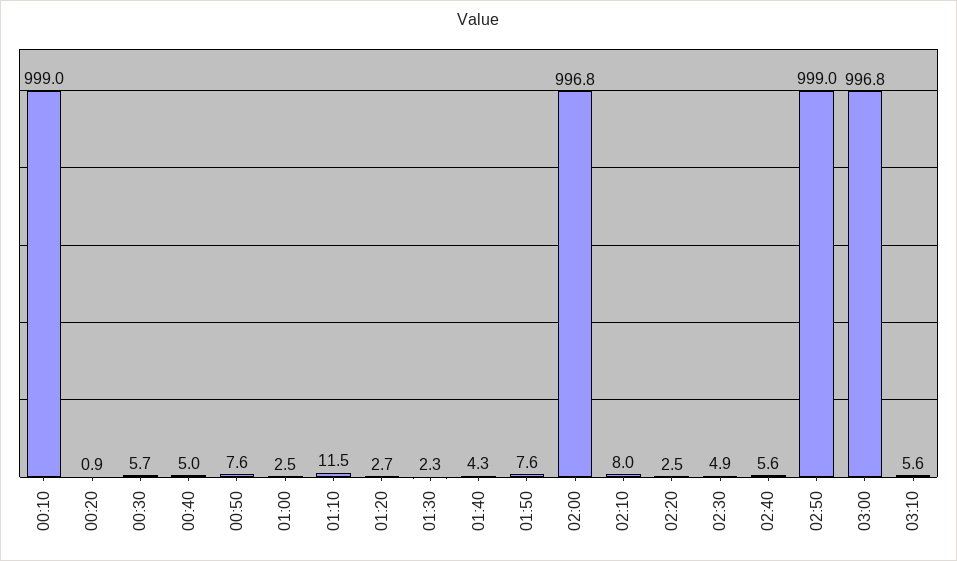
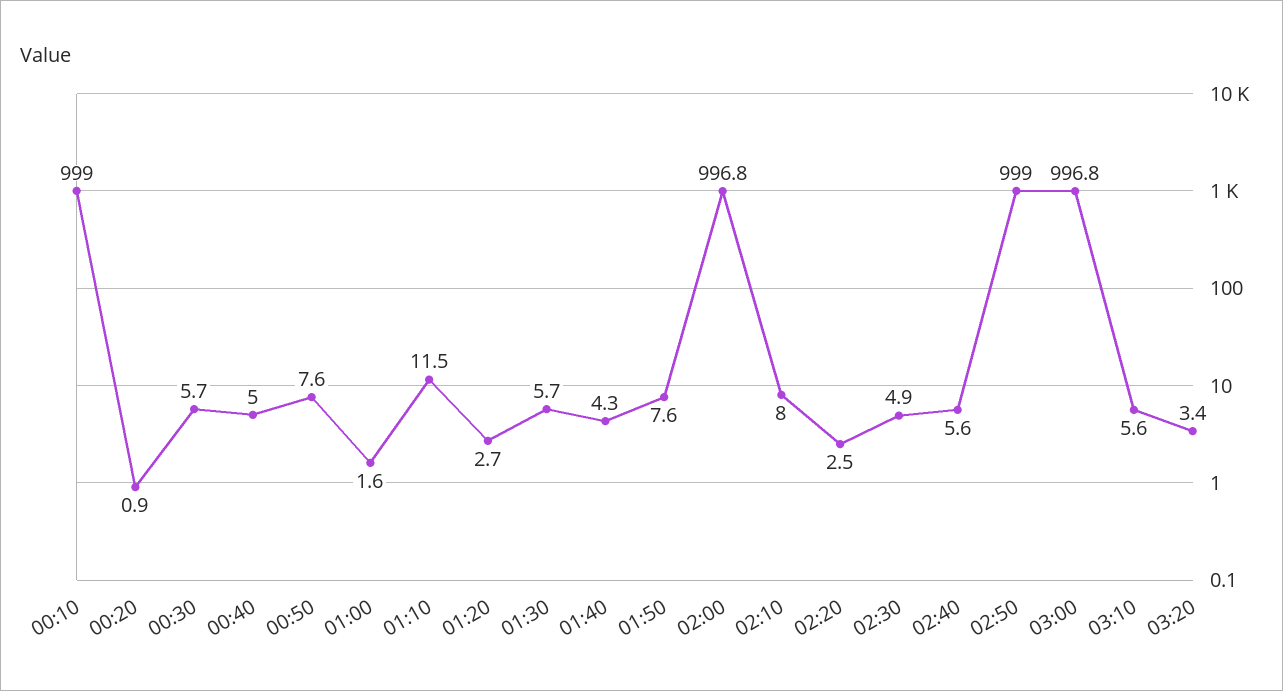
  {
    "00:10": 999,
    "00:20": 0.9,
    "00:30": 5.7,
    "00:40": 5,
    "00:50": 7.6,
-   "01:00": 2.5,
+   "01:00": 1.6,
    "01:10": 11.5,
    "01:20": 2.7,
-   "01:30": 2.3,
+   "01:30": 5.7,
    "01:40": 4.3,
    "01:50": 7.6,
    "02:00": 996.8,
    "02:10": 8,
    "02:20": 2.5,
    "02:30": 4.9,
    "02:40": 5.6,
    "02:50": 999,
    "03:00": 996.8,
-   "03:10": 5.6
+   "03:10": 5.6,
+   "03:20": 3.4
  }

